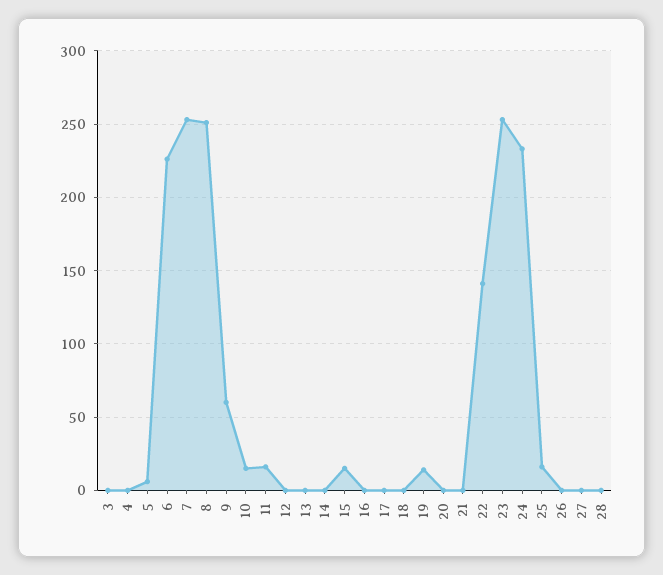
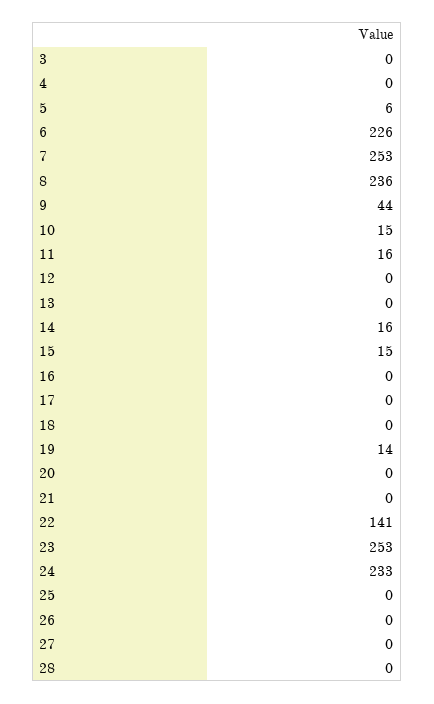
  {
    "3": 0,
    "4": 0,
    "5": 6,
    "6": 226,
    "7": 253,
-   "8": 250,
+   "8": 236,
-   "9": 60,
+   "9": 44,
    "10": 15,
    "11": 16,
    "12": 0,
    "13": 0,
-   "14": 0,
+   "14": 16,
    "15": 15,
    "16": 0,
    "17": 0,
    "18": 0,
    "19": 14,
    "20": 0,
    "21": 0,
    "22": 141,
    "23": 253,
    "24": 233,
-   "25": 15,
+   "25": 0,
    "26": 0,
    "27": 0,
    "28": 0
  }

